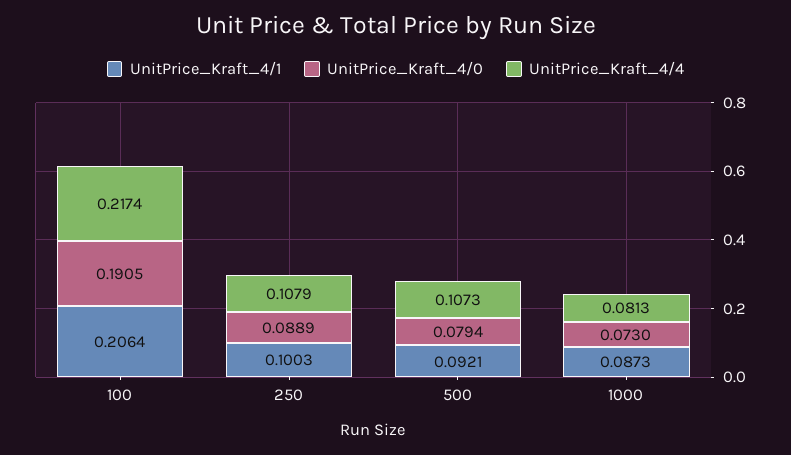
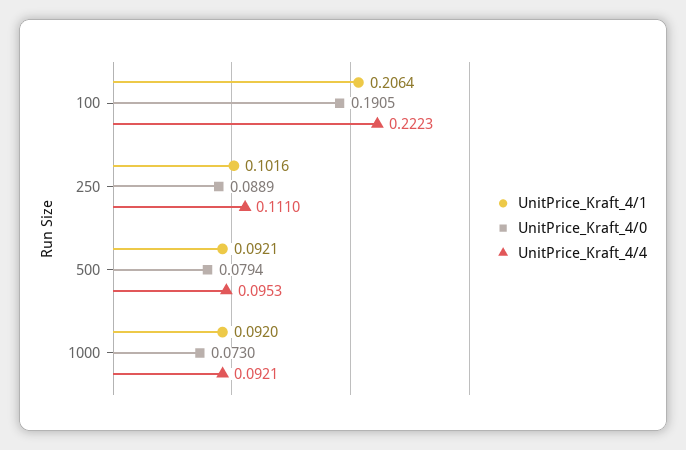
  {
    "UnitPrice_Kraft_4/1": {
      "100": 0.2064,
-     "250": 0.1003,
+     "250": 0.1016,
      "500": 0.0921,
-     "1000": 0.0873
+     "1000": 0.092
    },
    "UnitPrice_Kraft_4/0": {
      "100": 0.1905,
      "250": 0.0889,
      "500": 0.0794,
      "1000": 0.073
    },
    "UnitPrice_Kraft_4/4": {
-     "100": 0.2174,
+     "100": 0.2223,
-     "250": 0.1079,
+     "250": 0.111,
-     "500": 0.1073,
+     "500": 0.0953,
-     "1000": 0.0813
+     "1000": 0.0921
    }
  }

